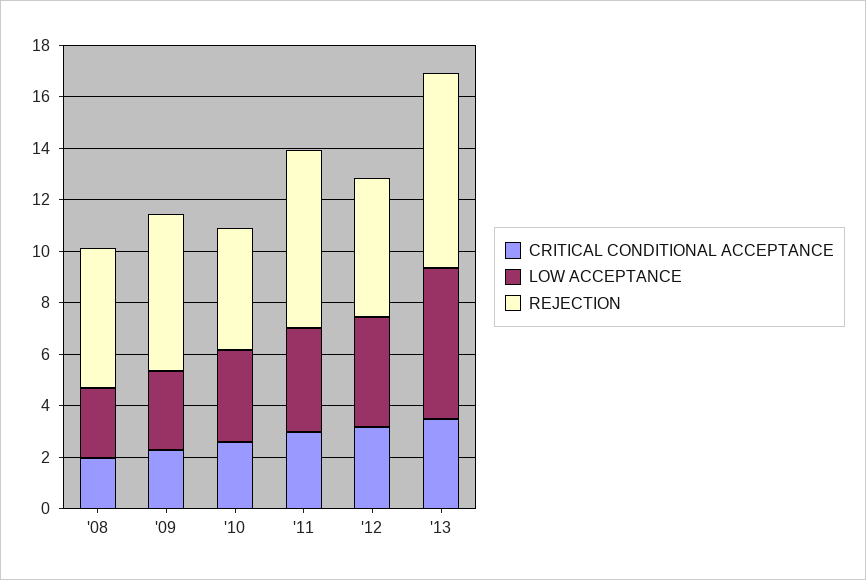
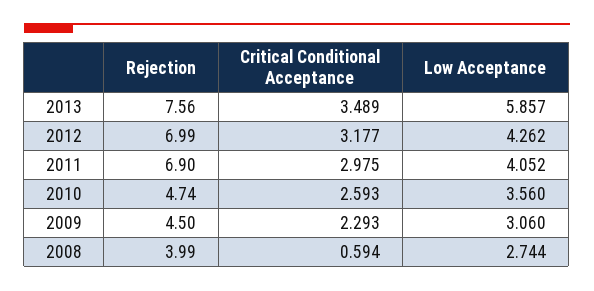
  {
    "CRITICAL CONDITIONAL ACCEPTANCE": {
-     "'08": 2,
+     "'08": 0.594,
      "'09": 2.293,
      "'10": 2.593,
      "'11": 2.975,
      "'12": 3.177,
      "'13": 3.489
    },
    "LOW ACCEPTANCE": {
      "'08": 2.744,
      "'09": 3.06,
      "'10": 3.56,
      "'11": 4.052,
      "'12": 4.262,
      "'13": 5.857
    },
    "REJECTION": {
-     "'08": 5.5,
+     "'08": 3.99,
-     "'09": 6,
+     "'09": 4.5,
      "'10": 4.74,
      "'11": 6.9,
-     "'12": 5.5,
+     "'12": 6.99,
      "'13": 7.56
    }
  }

